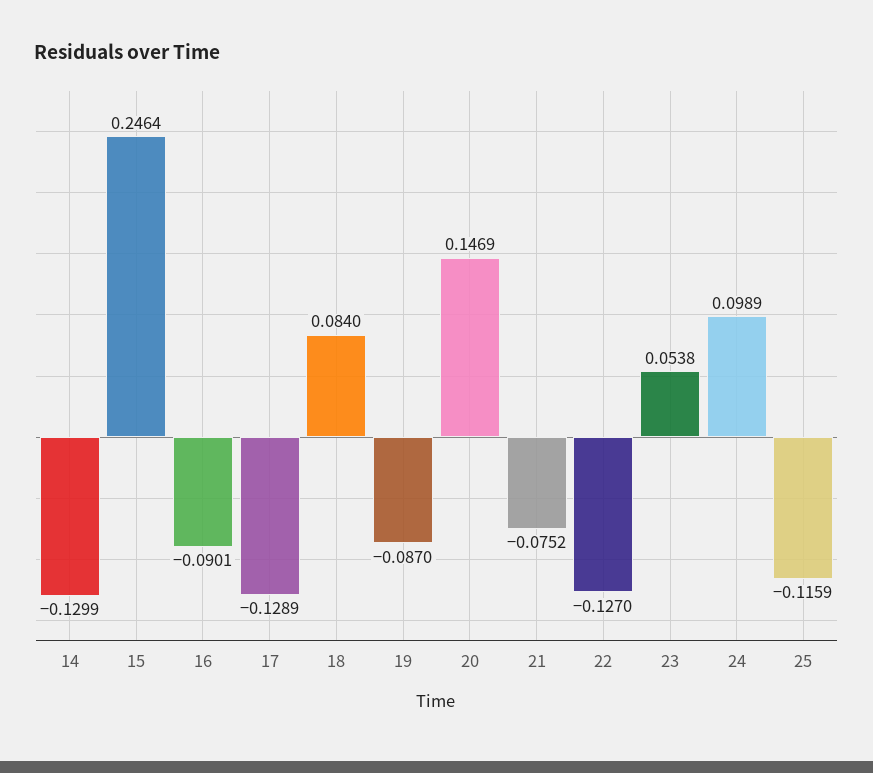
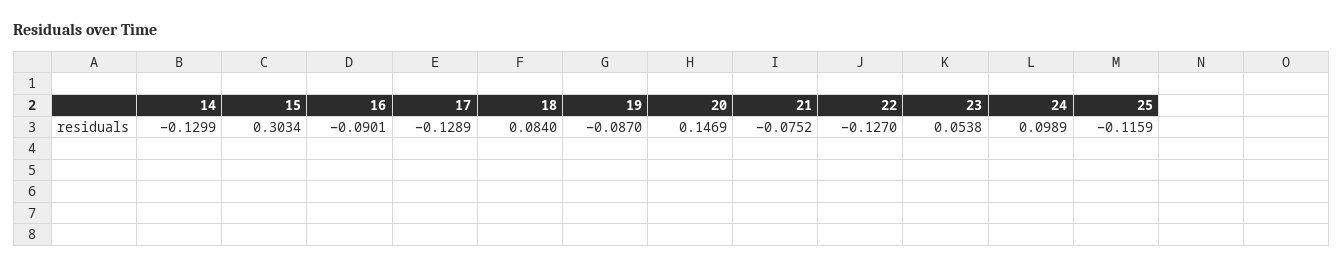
  {
    "14": -0.1299,
-   "15": 0.2464,
+   "15": 0.3034,
    "16": -0.0901,
    "17": -0.1289,
    "18": 0.084,
    "19": -0.087,
    "20": 0.1469,
    "21": -0.0752,
    "22": -0.127,
    "23": 0.0538,
    "24": 0.0989,
    "25": -0.1159
  }

